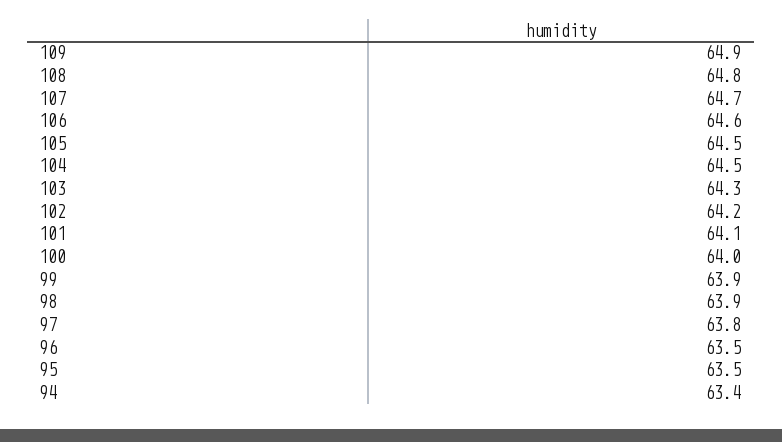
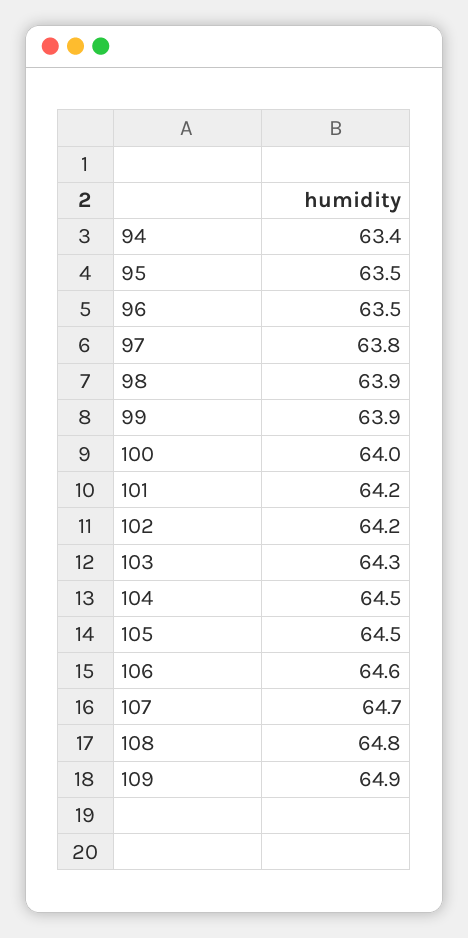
  {
    "109": 64.9,
    "108": 64.8,
    "107": 64.7,
    "106": 64.6,
    "105": 64.5,
    "104": 64.5,
    "103": 64.3,
    "102": 64.2,
-   "101": 64.1,
+   "101": 64.2,
    "100": 64,
    "99": 63.9,
    "98": 63.9,
    "97": 63.8,
    "96": 63.5,
    "95": 63.5,
    "94": 63.4
  }

